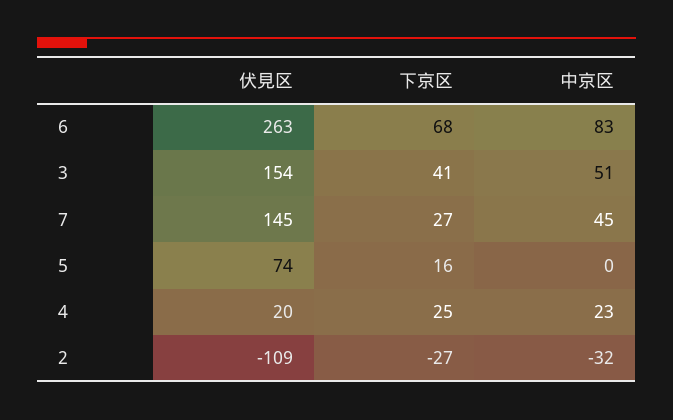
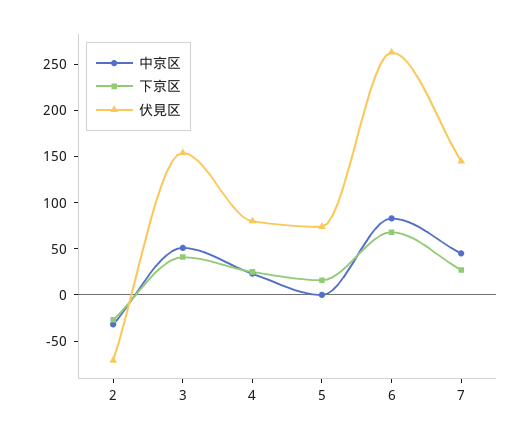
  {
    "伏見区": {
      "6": 263,
      "3": 154,
      "7": 145,
      "5": 74,
-     "4": 20,
+     "4": 80,
-     "2": -109
+     "2": -70
    },
    "下京区": {
      "6": 68,
      "3": 41,
      "7": 27,
      "5": 16,
      "4": 25,
      "2": -27
    },
    "中京区": {
      "6": 83,
      "3": 51,
      "7": 45,
      "5": 0,
      "4": 23,
      "2": -32
    }
  }

